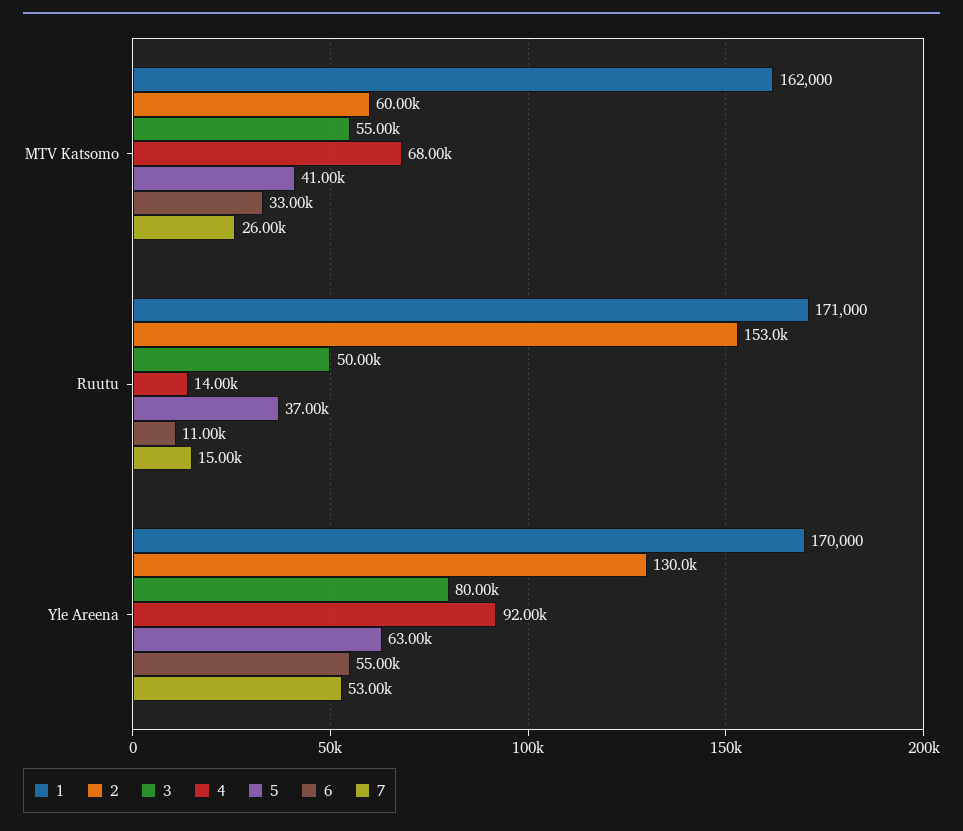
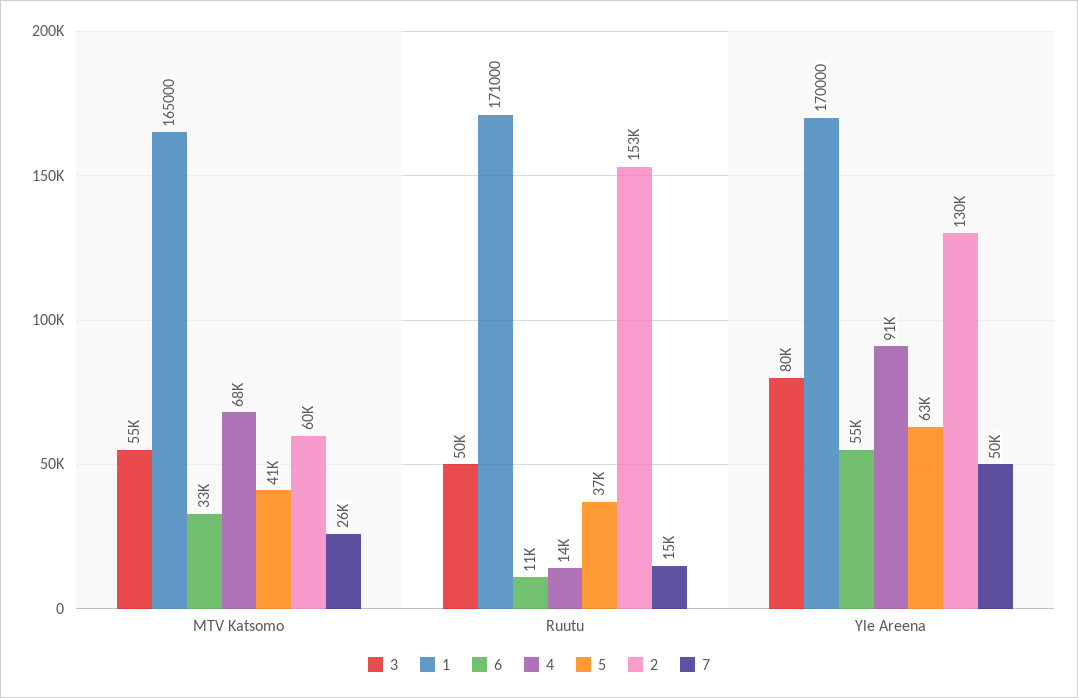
  {
    "1": {
-     "MTV Katsomo": 162000,
+     "MTV Katsomo": 165000,
      "Ruutu": 171000,
      "Yle Areena": 170000
    },
    "2": {
      "MTV Katsomo": 60000,
      "Ruutu": 153000,
      "Yle Areena": 130000
    },
    "3": {
      "MTV Katsomo": 55000,
      "Ruutu": 50000,
      "Yle Areena": 80000
    },
    "4": {
      "MTV Katsomo": 68000,
      "Ruutu": 14000,
-     "Yle Areena": 92000
+     "Yle Areena": 91000
    },
    "5": {
      "MTV Katsomo": 41000,
      "Ruutu": 37000,
      "Yle Areena": 63000
    },
    "6": {
      "MTV Katsomo": 33000,
      "Ruutu": 11000,
      "Yle Areena": 55000
    },
    "7": {
      "MTV Katsomo": 26000,
      "Ruutu": 15000,
-     "Yle Areena": 53000
+     "Yle Areena": 50000
    }
  }

